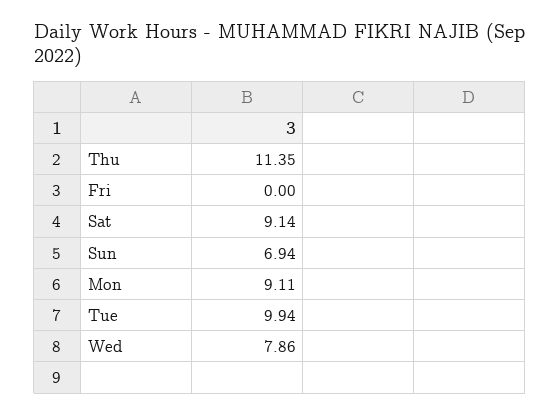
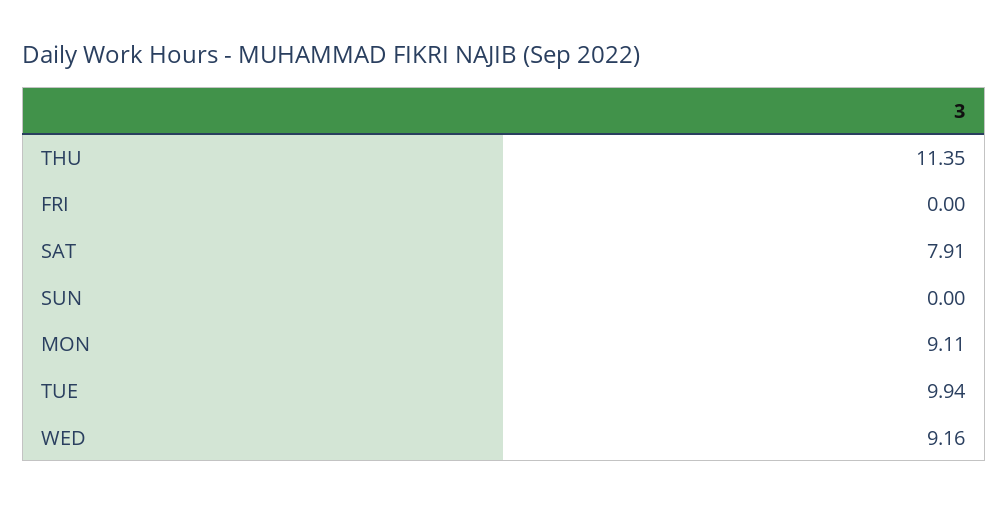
  {
    "Thu": 11.35,
    "Fri": 0,
-   "Sat": 9.14,
+   "Sat": 7.91,
-   "Sun": 6.94,
+   "Sun": 0,
    "Mon": 9.11,
    "Tue": 9.94,
-   "Wed": 7.86
+   "Wed": 9.16
  }

